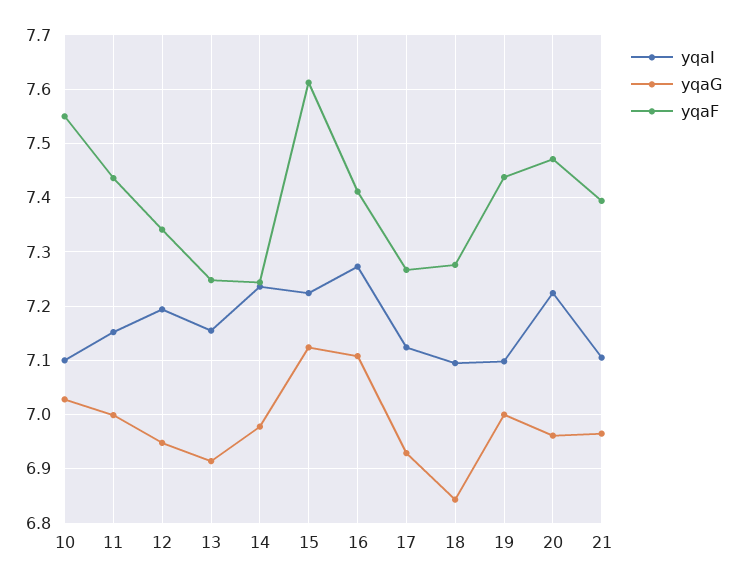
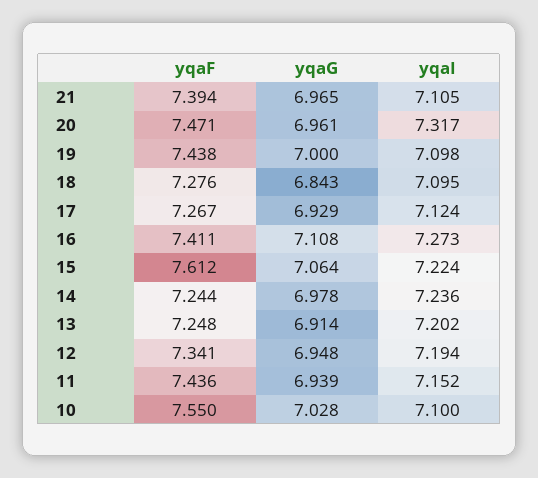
  {
    "yqaI": {
      "10": 7.1,
      "11": 7.152,
      "12": 7.194,
-     "13": 7.16,
+     "13": 7.202,
      "14": 7.236,
      "15": 7.224,
      "16": 7.273,
      "17": 7.124,
      "18": 7.095,
      "19": 7.098,
-     "20": 7.22,
+     "20": 7.317,
      "21": 7.105
    },
    "yqaG": {
      "10": 7.028,
-     "11": 7,
+     "11": 6.939,
      "12": 6.948,
      "13": 6.914,
      "14": 6.978,
-     "15": 7.12,
+     "15": 7.064,
      "16": 7.108,
      "17": 6.929,
      "18": 6.843,
      "19": 7,
      "20": 6.961,
      "21": 6.965
    },
    "yqaF": {
      "10": 7.55,
      "11": 7.436,
      "12": 7.341,
      "13": 7.248,
      "14": 7.244,
      "15": 7.612,
      "16": 7.411,
      "17": 7.267,
      "18": 7.276,
      "19": 7.438,
      "20": 7.471,
      "21": 7.394
    }
  }

